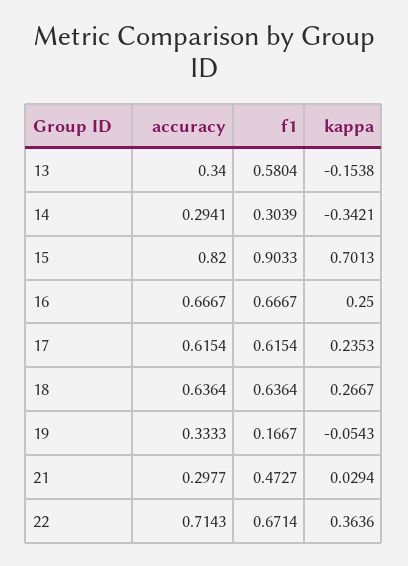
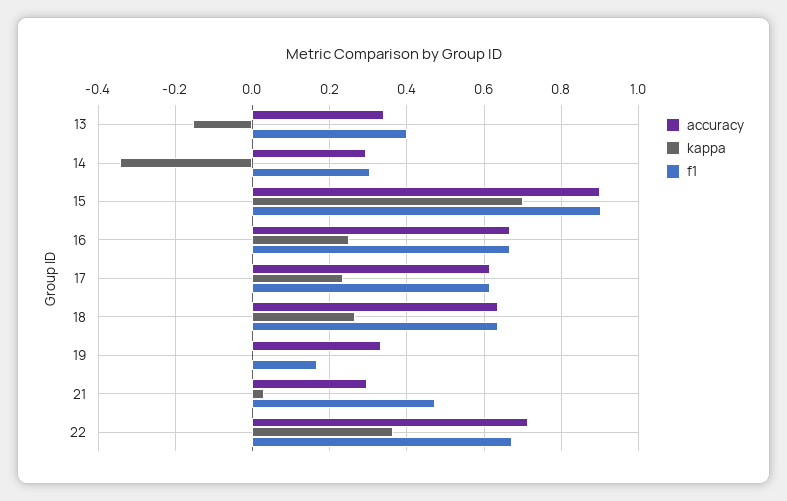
  {
    "accuracy": {
      "13": 0.34,
      "14": 0.2941,
-     "15": 0.82,
+     "15": 0.9,
      "16": 0.6667,
      "17": 0.6154,
      "18": 0.6364,
      "19": 0.3333,
      "21": 0.2977,
      "22": 0.7143
    },
    "f1": {
-     "13": 0.5804,
+     "13": 0.4,
      "14": 0.3039,
      "15": 0.9033,
      "16": 0.6667,
      "17": 0.6154,
      "18": 0.6364,
      "19": 0.1667,
      "21": 0.4727,
      "22": 0.6714
    },
    "kappa": {
      "13": -0.1538,
      "14": -0.3421,
      "15": 0.7013,
      "16": 0.25,
      "17": 0.2353,
      "18": 0.2667,
-     "19": -0.0543,
+     "19": 0,
      "21": 0.0294,
      "22": 0.3636
    }
  }

